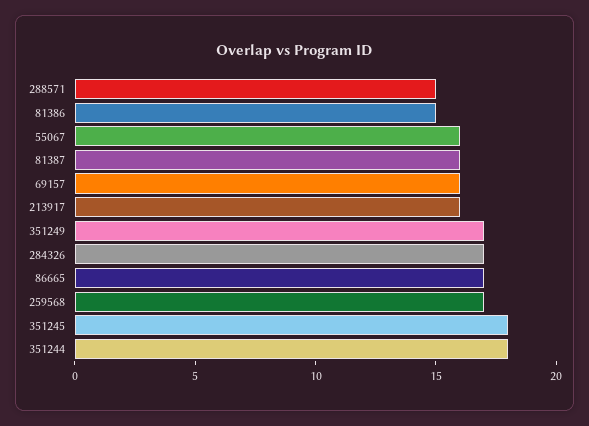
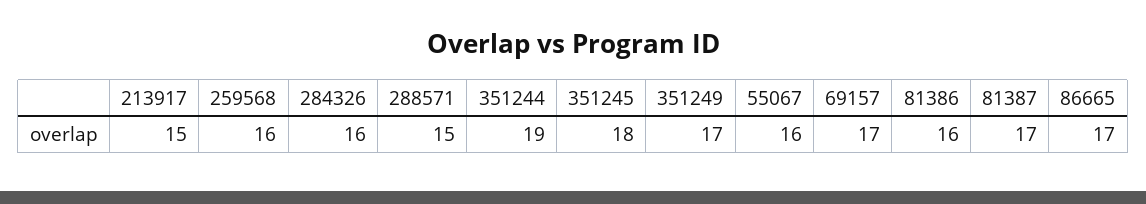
  {
    "288571": 15,
-   "81386": 15,
+   "81386": 16,
    "55067": 16,
-   "81387": 16,
+   "81387": 17,
-   "69157": 16,
+   "69157": 17,
-   "213917": 16,
+   "213917": 15,
    "351249": 17,
-   "284326": 17,
+   "284326": 16,
    "86665": 17,
-   "259568": 17,
+   "259568": 16,
    "351245": 18,
-   "351244": 18
+   "351244": 19
  }

